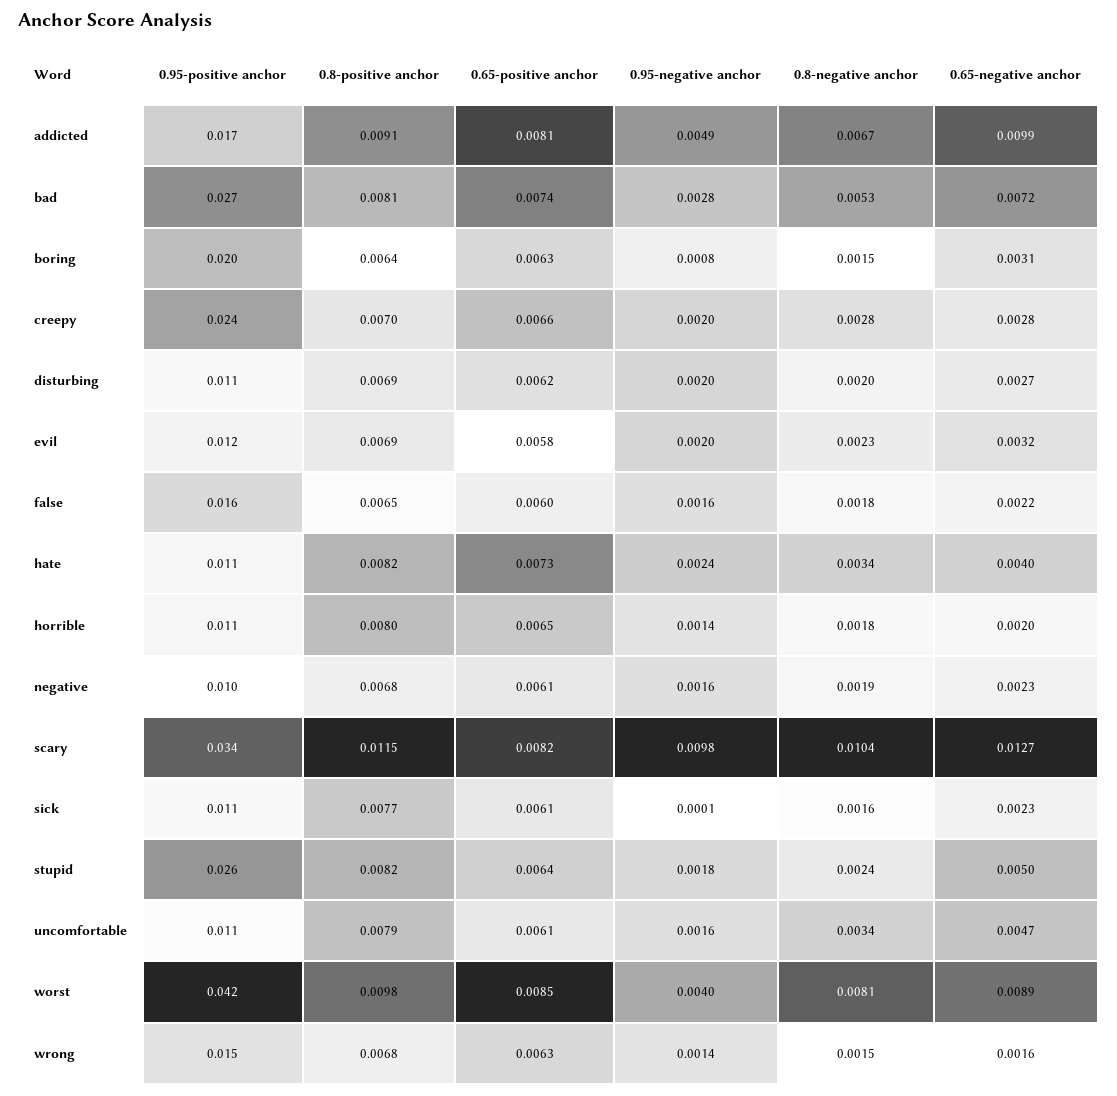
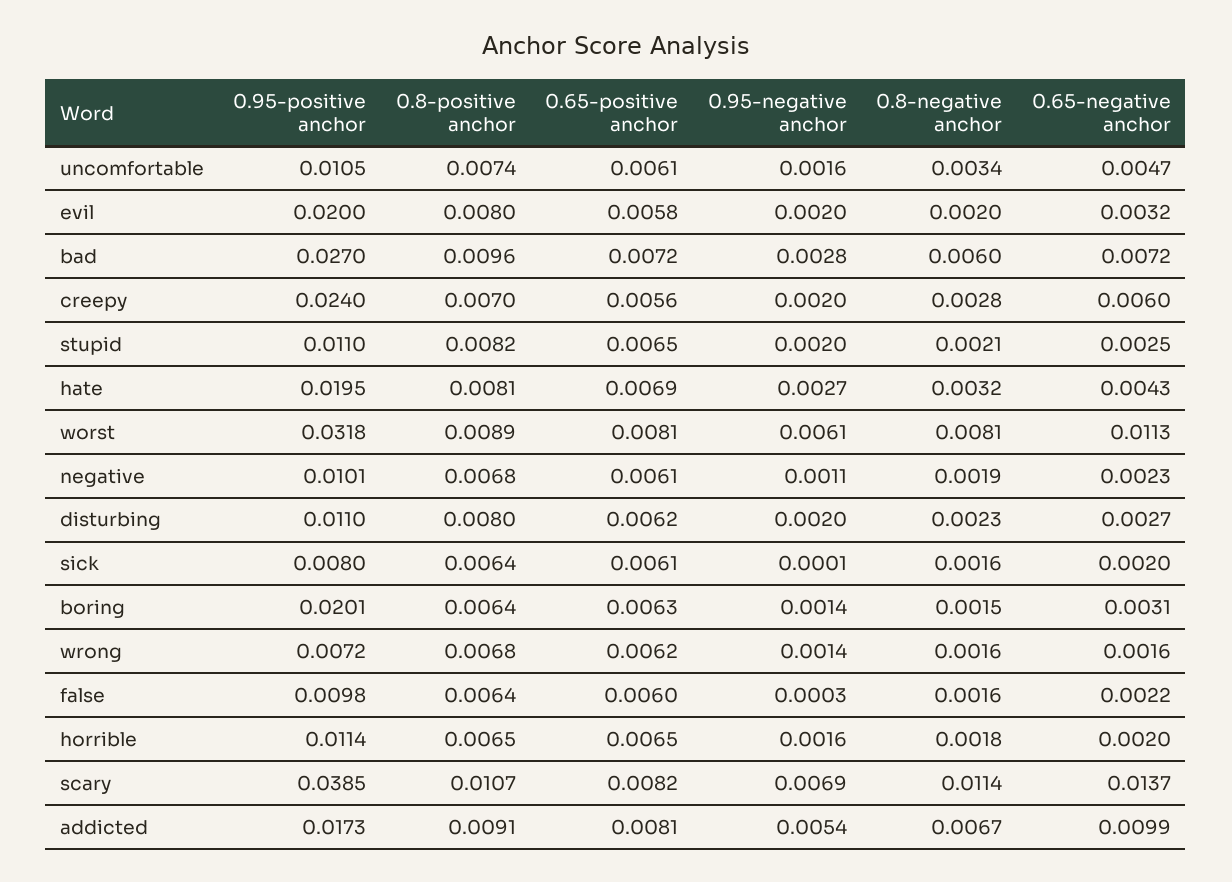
  {
    "0.95-positive anchor": {
      "addicted": 0.0173,
      "bad": 0.027,
      "boring": 0.0201,
      "creepy": 0.024,
      "disturbing": 0.011,
-     "evil": 0.012,
+     "evil": 0.02,
-     "false": 0.016,
+     "false": 0.0098,
-     "hate": 0.011,
+     "hate": 0.0195,
      "horrible": 0.0114,
      "negative": 0.0101,
-     "scary": 0.034,
+     "scary": 0.0385,
-     "sick": 0.011,
+     "sick": 0.008,
-     "stupid": 0.026,
+     "stupid": 0.011,
      "uncomfortable": 0.0105,
-     "worst": 0.042,
+     "worst": 0.0318,
-     "wrong": 0.015
+     "wrong": 0.0072
    },
    "0.8-positive anchor": {
      "addicted": 0.0091,
-     "bad": 0.0081,
+     "bad": 0.0096,
      "boring": 0.0064,
      "creepy": 0.007,
-     "disturbing": 0.0069,
+     "disturbing": 0.008,
-     "evil": 0.0069,
+     "evil": 0.008,
-     "false": 0.0065,
+     "false": 0.0064,
-     "hate": 0.0082,
+     "hate": 0.0081,
-     "horrible": 0.008,
+     "horrible": 0.0065,
      "negative": 0.0068,
-     "scary": 0.0115,
+     "scary": 0.0107,
-     "sick": 0.0077,
+     "sick": 0.0064,
      "stupid": 0.0082,
-     "uncomfortable": 0.0079,
+     "uncomfortable": 0.0074,
-     "worst": 0.0098,
+     "worst": 0.0089,
      "wrong": 0.0068
    },
    "0.65-positive anchor": {
      "addicted": 0.0081,
-     "bad": 0.0074,
+     "bad": 0.0072,
      "boring": 0.0063,
-     "creepy": 0.0066,
+     "creepy": 0.0056,
      "disturbing": 0.0062,
      "evil": 0.0058,
      "false": 0.006,
-     "hate": 0.0073,
+     "hate": 0.0069,
      "horrible": 0.0065,
      "negative": 0.0061,
      "scary": 0.0082,
      "sick": 0.0061,
-     "stupid": 0.0064,
+     "stupid": 0.0065,
      "uncomfortable": 0.0061,
-     "worst": 0.0085,
+     "worst": 0.0081,
-     "wrong": 0.0063
+     "wrong": 0.0062
    },
    "0.95-negative anchor": {
-     "addicted": 0.0049,
+     "addicted": 0.0054,
      "bad": 0.0028,
-     "boring": 0.0008,
+     "boring": 0.0014,
      "creepy": 0.002,
      "disturbing": 0.002,
      "evil": 0.002,
-     "false": 0.0016,
+     "false": 0.0003,
-     "hate": 0.0024,
+     "hate": 0.0027,
-     "horrible": 0.0014,
+     "horrible": 0.0016,
-     "negative": 0.0016,
+     "negative": 0.0011,
-     "scary": 0.0098,
+     "scary": 0.0069,
      "sick": 0.0001,
-     "stupid": 0.0018,
+     "stupid": 0.002,
      "uncomfortable": 0.0016,
-     "worst": 0.004,
+     "worst": 0.0061,
      "wrong": 0.0014
    },
    "0.8-negative anchor": {
      "addicted": 0.0067,
-     "bad": 0.0053,
+     "bad": 0.006,
      "boring": 0.0015,
      "creepy": 0.0028,
-     "disturbing": 0.002,
+     "disturbing": 0.0023,
-     "evil": 0.0023,
+     "evil": 0.002,
-     "false": 0.0018,
+     "false": 0.0016,
-     "hate": 0.0034,
+     "hate": 0.0032,
      "horrible": 0.0018,
      "negative": 0.0019,
-     "scary": 0.0104,
+     "scary": 0.0114,
      "sick": 0.0016,
-     "stupid": 0.0024,
+     "stupid": 0.0021,
      "uncomfortable": 0.0034,
      "worst": 0.0081,
-     "wrong": 0.0015
+     "wrong": 0.0016
    },
    "0.65-negative anchor": {
      "addicted": 0.0099,
      "bad": 0.0072,
      "boring": 0.0031,
-     "creepy": 0.0028,
+     "creepy": 0.006,
      "disturbing": 0.0027,
      "evil": 0.0032,
      "false": 0.0022,
-     "hate": 0.004,
+     "hate": 0.0043,
      "horrible": 0.002,
      "negative": 0.0023,
-     "scary": 0.0127,
+     "scary": 0.0137,
-     "sick": 0.0023,
+     "sick": 0.002,
-     "stupid": 0.005,
+     "stupid": 0.0025,
      "uncomfortable": 0.0047,
-     "worst": 0.0089,
+     "worst": 0.0113,
      "wrong": 0.0016
    }
  }

